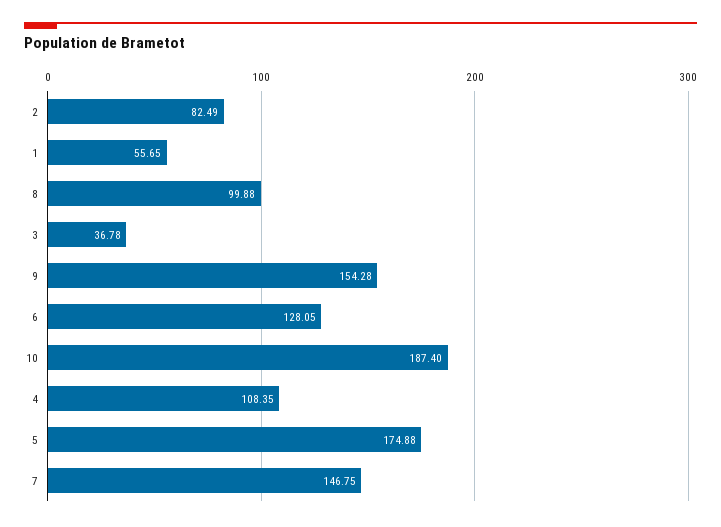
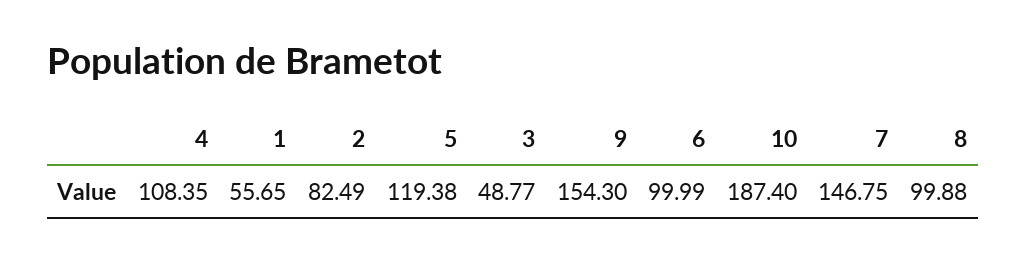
  {
    "2": 82.49,
    "1": 55.65,
    "8": 99.88,
-   "3": 36.78,
+   "3": 48.77,
-   "9": 154.28,
+   "9": 154.3,
-   "6": 128.05,
+   "6": 99.99,
    "10": 187.4,
    "4": 108.35,
-   "5": 174.88,
+   "5": 119.38,
    "7": 146.75
  }

